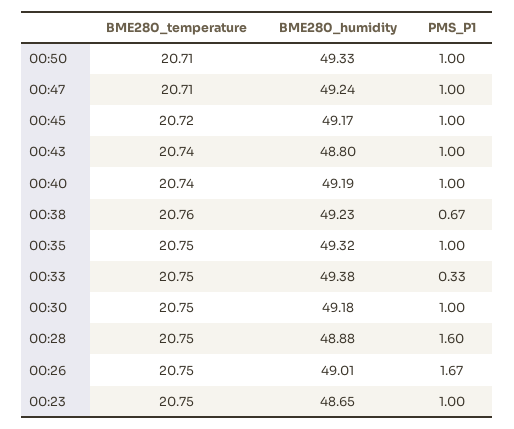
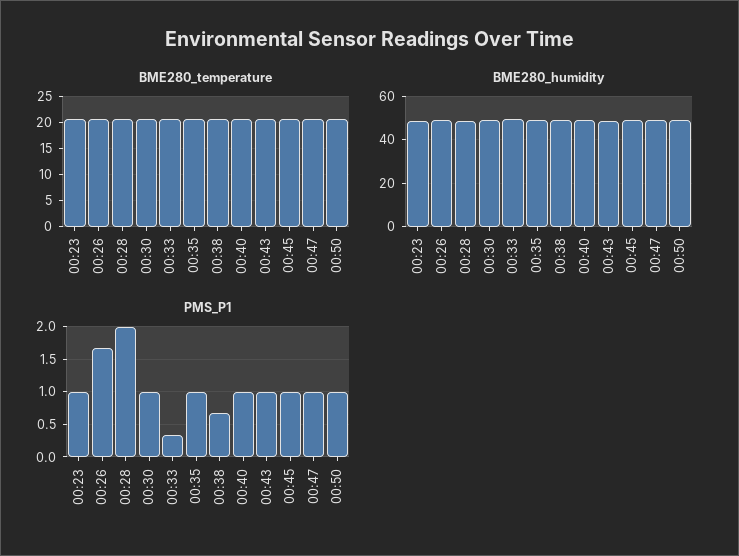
  {
    "BME280_temperature": {
      "00:50": 20.71,
      "00:47": 20.71,
      "00:45": 20.72,
      "00:43": 20.74,
      "00:40": 20.74,
      "00:38": 20.76,
      "00:35": 20.75,
      "00:33": 20.75,
      "00:30": 20.75,
      "00:28": 20.75,
      "00:26": 20.75,
      "00:23": 20.75
    },
    "BME280_humidity": {
      "00:50": 49.33,
      "00:47": 49.24,
      "00:45": 49.17,
      "00:43": 48.8,
      "00:40": 49.19,
      "00:38": 49.23,
      "00:35": 49.32,
      "00:33": 49.38,
      "00:30": 49.18,
      "00:28": 48.88,
      "00:26": 49.01,
      "00:23": 48.65
    },
    "PMS_P1": {
      "00:50": 1,
      "00:47": 1,
      "00:45": 1,
      "00:43": 1,
      "00:40": 1,
      "00:38": 0.67,
      "00:35": 1,
      "00:33": 0.33,
      "00:30": 1,
-     "00:28": 1.6,
+     "00:28": 2,
      "00:26": 1.67,
      "00:23": 1
    }
  }

